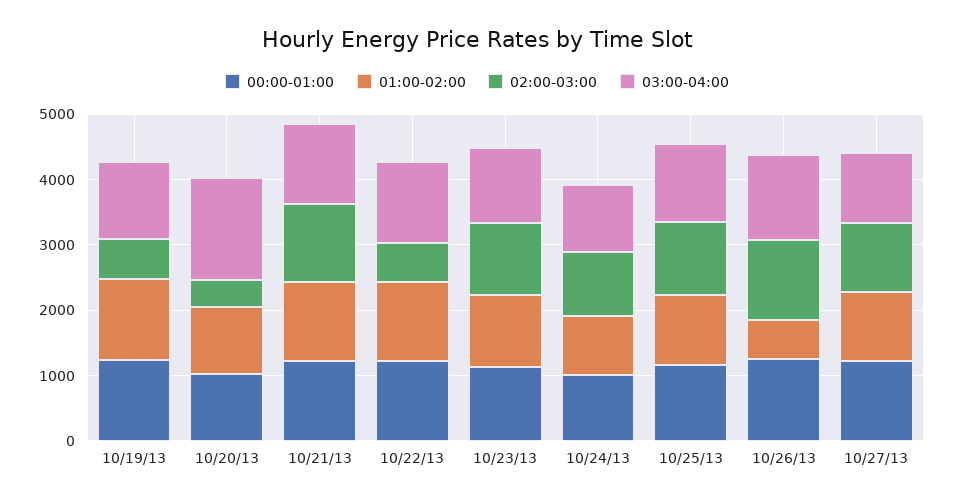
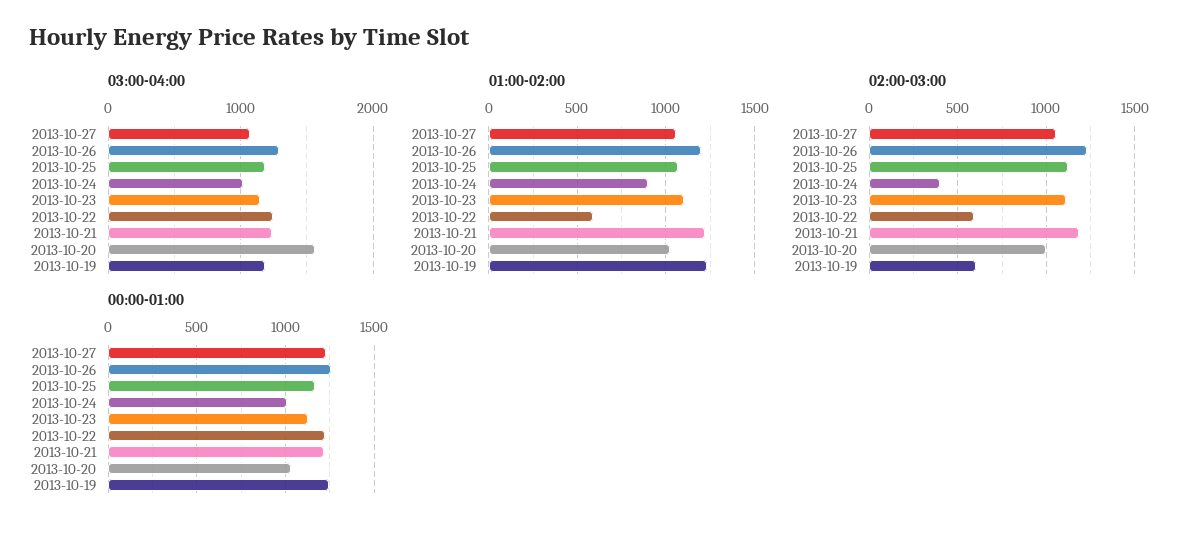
  {
    "00:00-01:00": {
      "10/19/13": 1250,
      "10/20/13": 1050,
      "10/21/13": 1200,
      "10/22/13": 1250,
      "10/23/13": 1150,
      "10/24/13": 1000,
      "10/25/13": 1150,
      "10/26/13": 1250,
      "10/27/13": 1250
    },
    "01:00-02:00": {
      "10/19/13": 1250,
      "10/20/13": 1000,
      "10/21/13": 1200,
-     "10/22/13": 1200,
+     "10/22/13": 600,
      "10/23/13": 1100,
      "10/24/13": 900,
      "10/25/13": 1050,
-     "10/26/13": 600,
+     "10/26/13": 1200,
      "10/27/13": 1050
    },
    "02:00-03:00": {
      "10/19/13": 600,
-     "10/20/13": 400,
+     "10/20/13": 1000,
      "10/21/13": 1200,
      "10/22/13": 600,
      "10/23/13": 1100,
-     "10/24/13": 1000,
+     "10/24/13": 400,
      "10/25/13": 1100,
      "10/26/13": 1250,
      "10/27/13": 1050
    },
    "03:00-04:00": {
      "10/19/13": 1200,
      "10/20/13": 1600,
      "10/21/13": 1200,
      "10/22/13": 1200,
      "10/23/13": 1100,
      "10/24/13": 1000,
      "10/25/13": 1200,
      "10/26/13": 1300,
      "10/27/13": 1100
    }
  }

